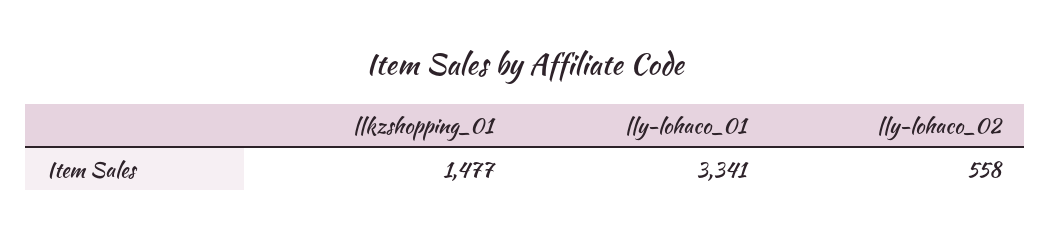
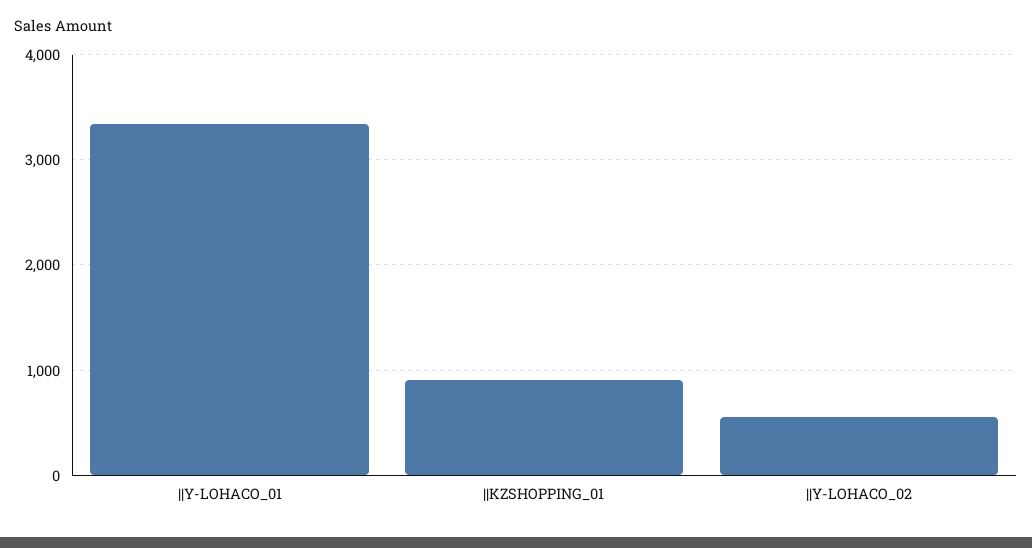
  {
-   "||kzshopping_01": 1477,
+   "||kzshopping_01": 900,
    "||y-lohaco_01": 3341,
    "||y-lohaco_02": 558
  }

